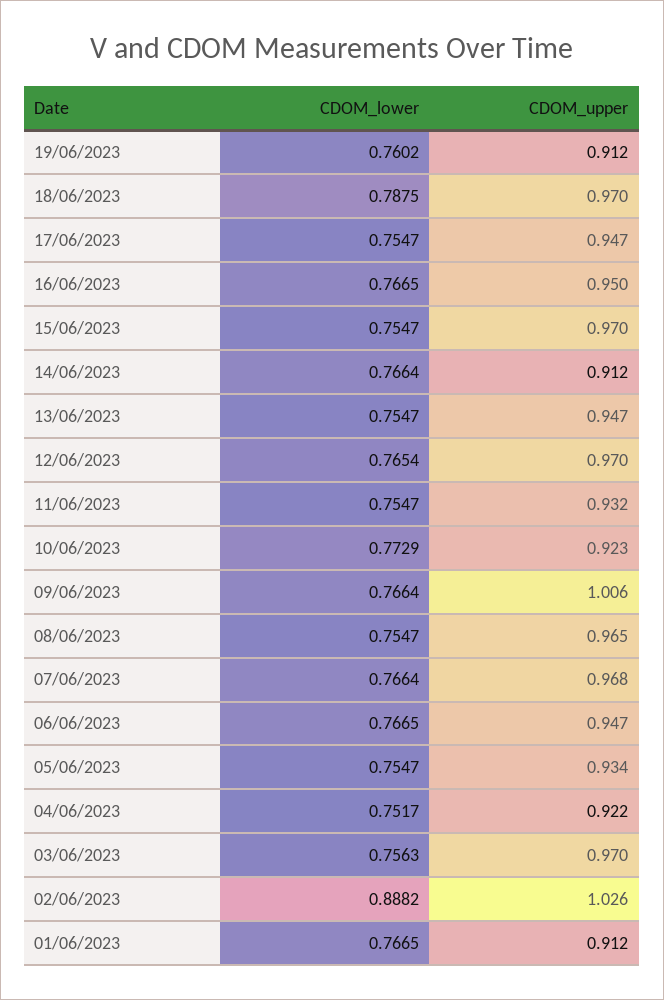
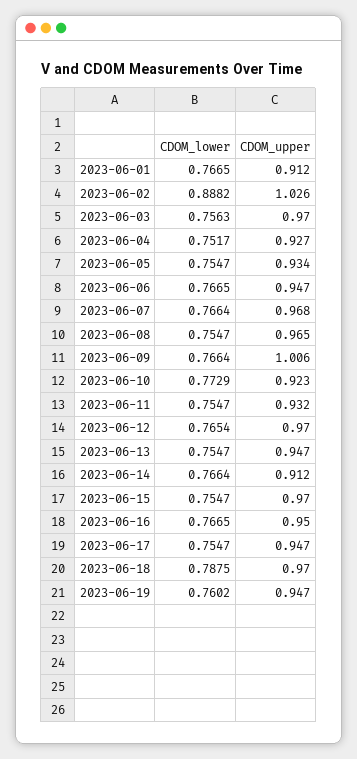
  {
    "CDOM_lower": {
      "19/06/2023": 0.7602,
      "18/06/2023": 0.7875,
      "17/06/2023": 0.7547,
      "16/06/2023": 0.7665,
      "15/06/2023": 0.7547,
      "14/06/2023": 0.7664,
      "13/06/2023": 0.7547,
      "12/06/2023": 0.7654,
      "11/06/2023": 0.7547,
      "10/06/2023": 0.7729,
      "09/06/2023": 0.7664,
      "08/06/2023": 0.7547,
      "07/06/2023": 0.7664,
      "06/06/2023": 0.7665,
      "05/06/2023": 0.7547,
      "04/06/2023": 0.7517,
      "03/06/2023": 0.7563,
      "02/06/2023": 0.8882,
      "01/06/2023": 0.7665
    },
    "CDOM_upper": {
-     "19/06/2023": 0.912,
+     "19/06/2023": 0.947,
      "18/06/2023": 0.97,
      "17/06/2023": 0.947,
      "16/06/2023": 0.95,
      "15/06/2023": 0.97,
      "14/06/2023": 0.912,
      "13/06/2023": 0.947,
      "12/06/2023": 0.97,
      "11/06/2023": 0.932,
      "10/06/2023": 0.923,
      "09/06/2023": 1.006,
      "08/06/2023": 0.965,
      "07/06/2023": 0.968,
      "06/06/2023": 0.947,
      "05/06/2023": 0.934,
-     "04/06/2023": 0.922,
+     "04/06/2023": 0.927,
      "03/06/2023": 0.97,
      "02/06/2023": 1.026,
      "01/06/2023": 0.912
    }
  }

